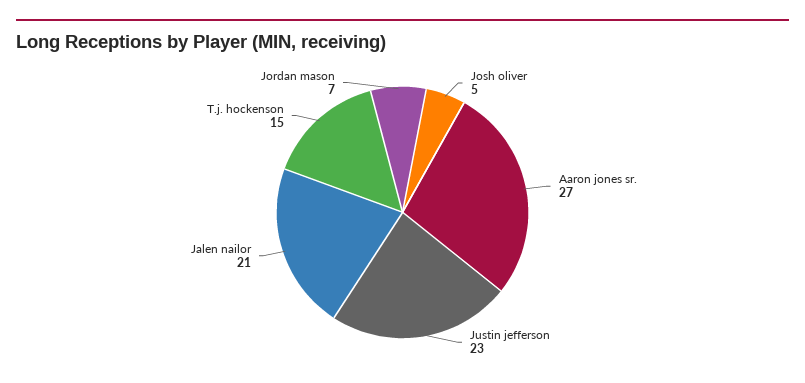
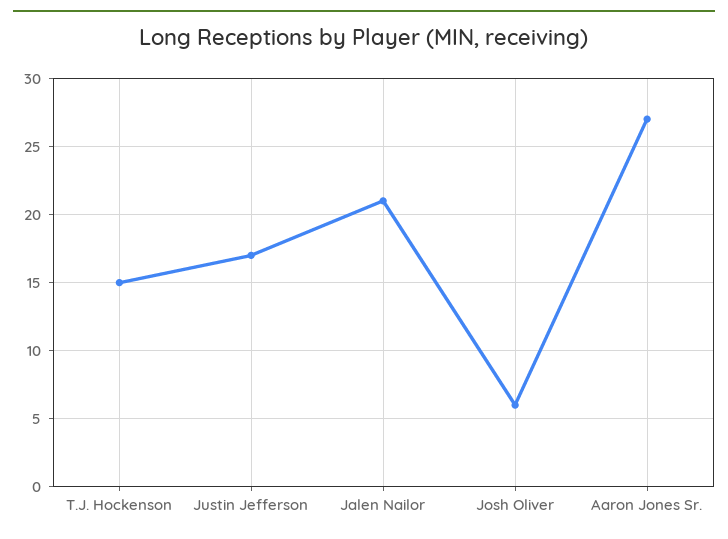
  {
-   "Josh oliver": 5,
+   "Josh oliver": 6,
    "Aaron jones sr.": 27,
-   "Justin jefferson": 23,
+   "Justin jefferson": 17,
    "Jalen nailor": 21,
-   "T.j. hockenson": 15,
+   "T.j. hockenson": 15
-   "Jordan mason": 7
  }

